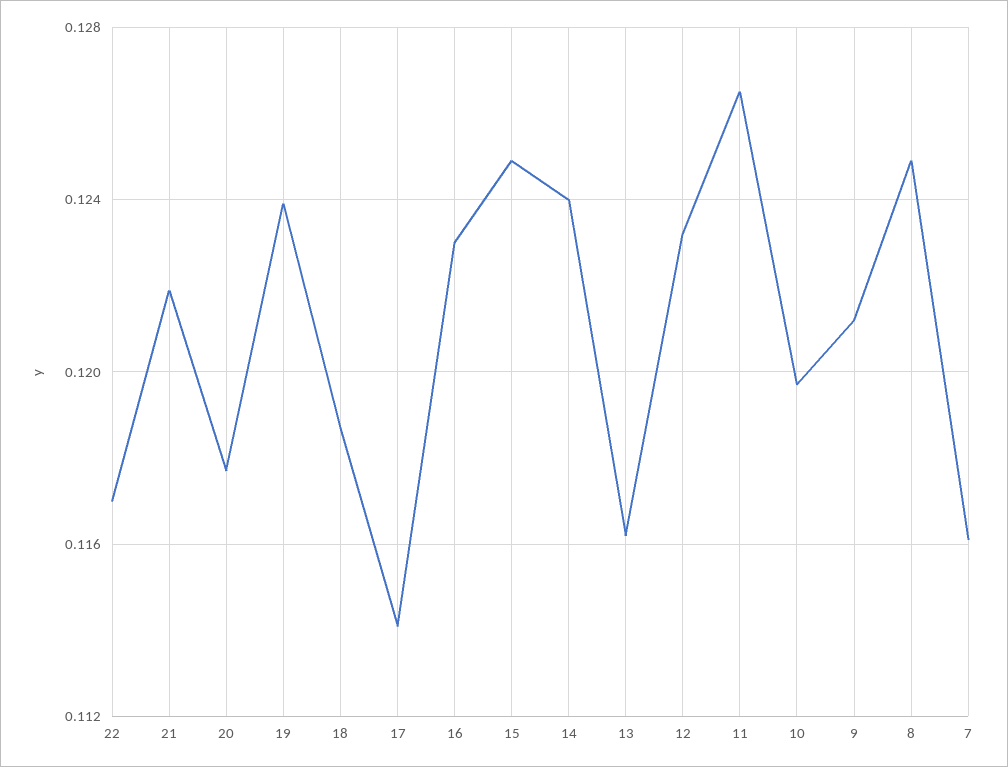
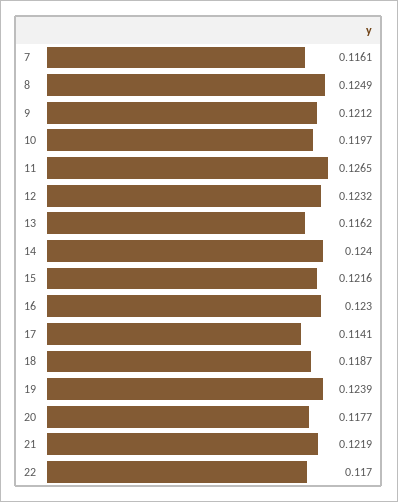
  {
    "22": 0.117,
    "21": 0.1219,
    "20": 0.1177,
    "19": 0.1239,
    "18": 0.1187,
    "17": 0.1141,
    "16": 0.123,
-   "15": 0.125,
+   "15": 0.1216,
    "14": 0.124,
    "13": 0.1162,
    "12": 0.1232,
    "11": 0.1265,
    "10": 0.1197,
    "9": 0.1212,
    "8": 0.1249,
    "7": 0.1161
  }

